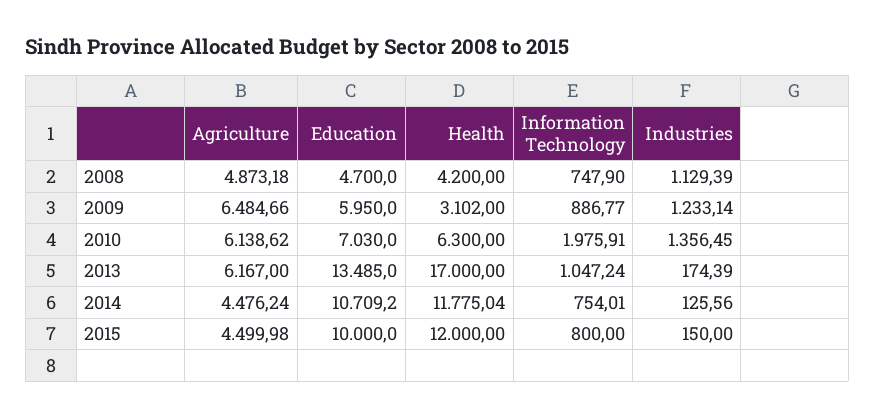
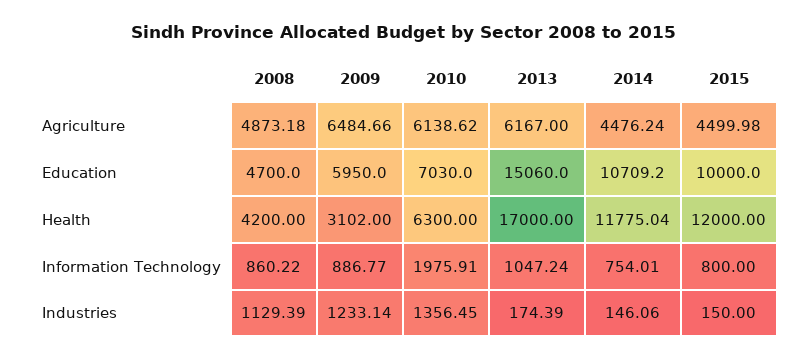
  {
    "Agriculture": {
      "2008": 4873.18,
      "2009": 6484.66,
      "2010": 6138.62,
      "2013": 6167,
      "2014": 4476.24,
      "2015": 4499.98
    },
    "Education": {
      "2008": 4700,
      "2009": 5950,
      "2010": 7030,
-     "2013": 13485,
+     "2013": 15060,
      "2014": 10709.2,
      "2015": 10000
    },
    "Health": {
      "2008": 4200,
      "2009": 3102,
      "2010": 6300,
      "2013": 17000,
      "2014": 11775.04,
      "2015": 12000
    },
    "Information Technology": {
-     "2008": 747.9,
+     "2008": 860.22,
      "2009": 886.77,
      "2010": 1975.91,
      "2013": 1047.24,
      "2014": 754.01,
      "2015": 800
    },
    "Industries": {
      "2008": 1129.39,
      "2009": 1233.14,
      "2010": 1356.45,
      "2013": 174.39,
-     "2014": 125.56,
+     "2014": 146.06,
      "2015": 150
    }
  }

